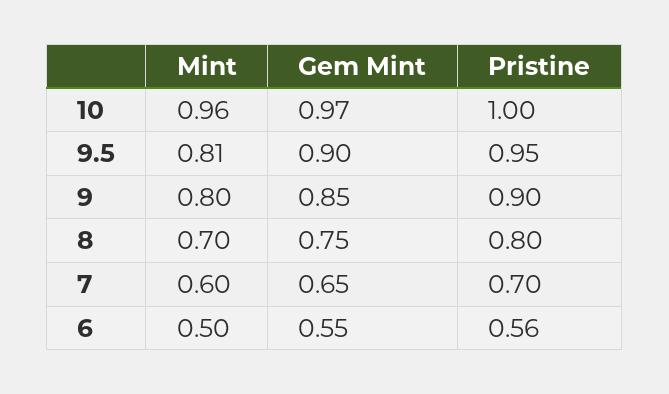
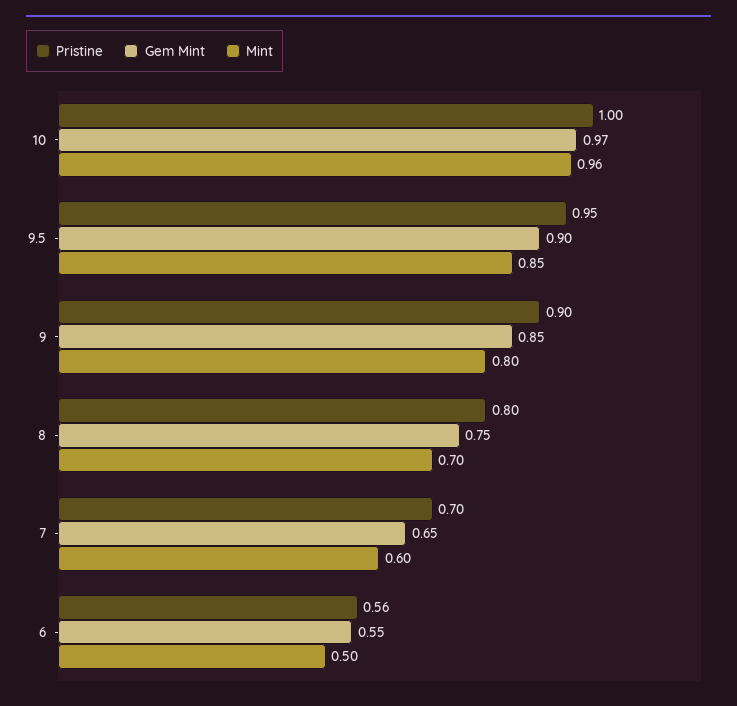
  {
    "Mint": {
      "10": 0.96,
-     "9.5": 0.81,
+     "9.5": 0.85,
      "9": 0.8,
      "8": 0.7,
      "7": 0.6,
      "6": 0.5
    },
    "Gem Mint": {
      "10": 0.97,
      "9.5": 0.9,
      "9": 0.85,
      "8": 0.75,
      "7": 0.65,
      "6": 0.55
    },
    "Pristine": {
      "10": 1,
      "9.5": 0.95,
      "9": 0.9,
      "8": 0.8,
      "7": 0.7,
      "6": 0.56
    }
  }

